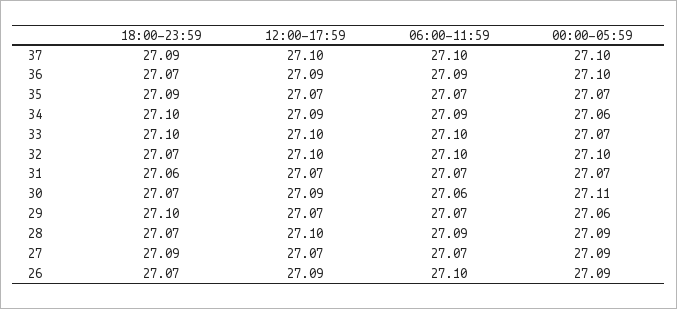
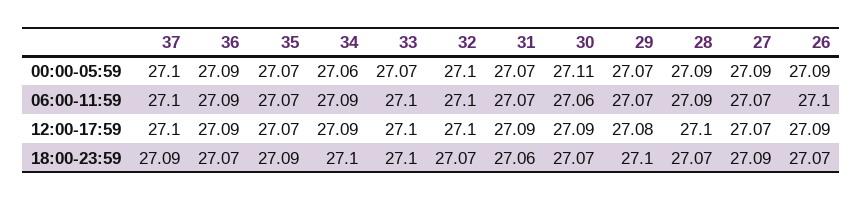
  {
    "18:00-23:59": {
      "37": 27.09,
      "36": 27.07,
      "35": 27.09,
      "34": 27.1,
      "33": 27.1,
      "32": 27.07,
      "31": 27.06,
      "30": 27.07,
      "29": 27.1,
      "28": 27.07,
      "27": 27.09,
      "26": 27.07
    },
    "12:00-17:59": {
      "37": 27.1,
      "36": 27.09,
      "35": 27.07,
      "34": 27.09,
      "33": 27.1,
      "32": 27.1,
-     "31": 27.07,
+     "31": 27.09,
      "30": 27.09,
-     "29": 27.07,
+     "29": 27.08,
      "28": 27.1,
      "27": 27.07,
      "26": 27.09
    },
    "06:00-11:59": {
      "37": 27.1,
      "36": 27.09,
      "35": 27.07,
      "34": 27.09,
      "33": 27.1,
      "32": 27.1,
      "31": 27.07,
      "30": 27.06,
      "29": 27.07,
      "28": 27.09,
      "27": 27.07,
      "26": 27.1
    },
    "00:00-05:59": {
      "37": 27.1,
-     "36": 27.1,
+     "36": 27.09,
      "35": 27.07,
      "34": 27.06,
      "33": 27.07,
      "32": 27.1,
      "31": 27.07,
      "30": 27.11,
-     "29": 27.06,
+     "29": 27.07,
      "28": 27.09,
      "27": 27.09,
      "26": 27.09
    }
  }

